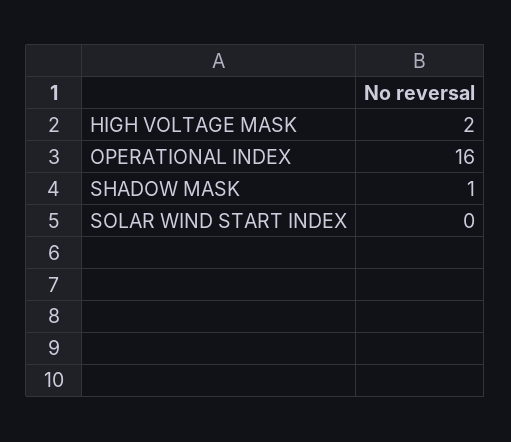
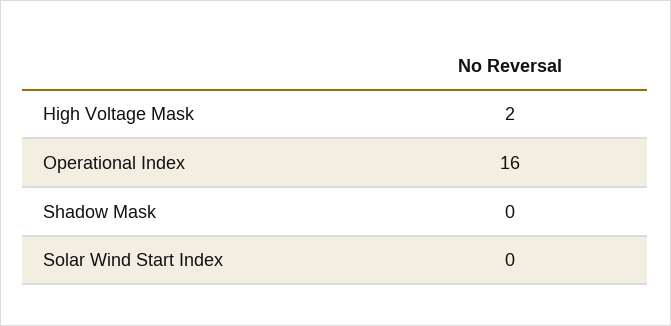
  {
    "HIGH VOLTAGE MASK": 2,
    "OPERATIONAL INDEX": 16,
-   "SHADOW MASK": 1,
+   "SHADOW MASK": 0,
    "SOLAR WIND START INDEX": 0
  }

